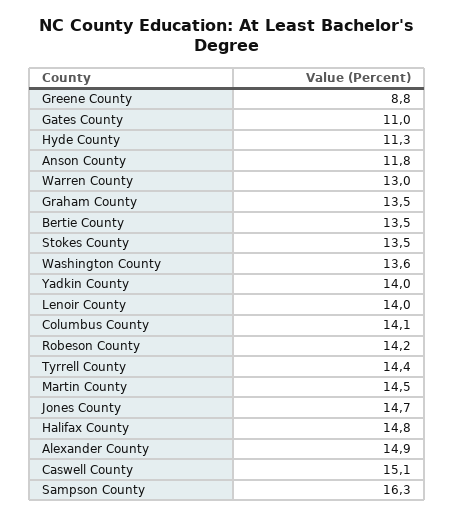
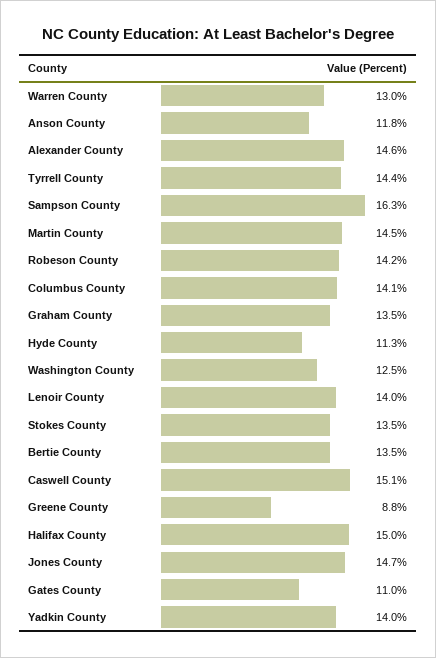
  {
    "Greene County": 8.8,
    "Gates County": 11,
    "Hyde County": 11.3,
    "Anson County": 11.8,
    "Warren County": 13,
    "Graham County": 13.5,
    "Bertie County": 13.5,
    "Stokes County": 13.5,
-   "Washington County": 13.6,
+   "Washington County": 12.5,
    "Yadkin County": 14,
    "Lenoir County": 14,
    "Columbus County": 14.1,
    "Robeson County": 14.2,
    "Tyrrell County": 14.4,
    "Martin County": 14.5,
    "Jones County": 14.7,
-   "Halifax County": 14.8,
+   "Halifax County": 15,
-   "Alexander County": 14.9,
+   "Alexander County": 14.6,
    "Caswell County": 15.1,
    "Sampson County": 16.3
  }

